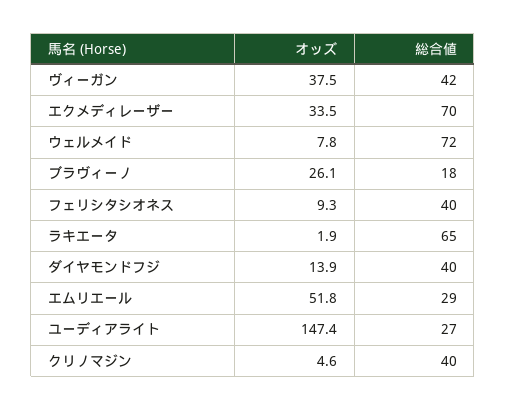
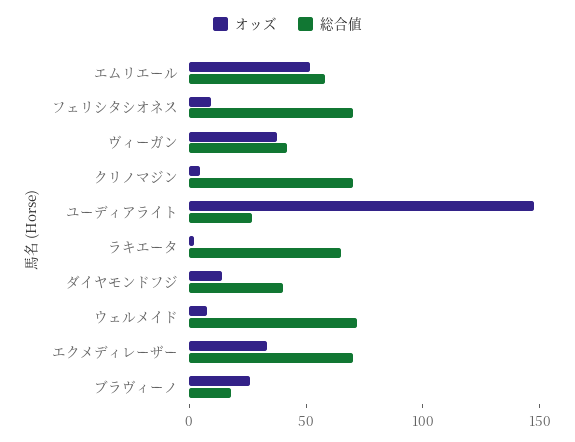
  {
    "オッズ": {
      "ヴィーガン": 37.5,
      "エクメディレーザー": 33.5,
      "ウェルメイド": 7.8,
      "ブラヴィーノ": 26.1,
      "フェリシタシオネス": 9.3,
      "ラキエータ": 1.9,
      "ダイヤモンドフジ": 13.9,
      "エムリエール": 51.8,
      "ユーディアライト": 147.4,
      "クリノマジン": 4.6
    },
    "総合値": {
      "ヴィーガン": 42,
      "エクメディレーザー": 70,
      "ウェルメイド": 72,
      "ブラヴィーノ": 18,
-     "フェリシタシオネス": 40,
+     "フェリシタシオネス": 70,
      "ラキエータ": 65,
      "ダイヤモンドフジ": 40,
-     "エムリエール": 29,
+     "エムリエール": 60,
      "ユーディアライト": 27,
-     "クリノマジン": 40
+     "クリノマジン": 70
    }
  }

